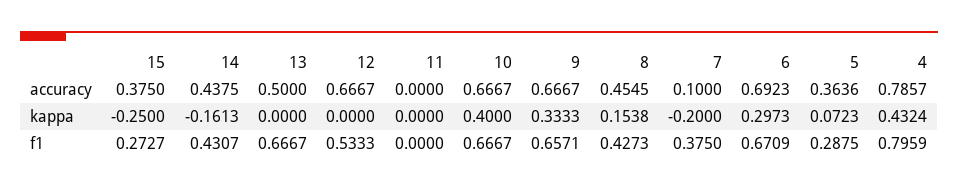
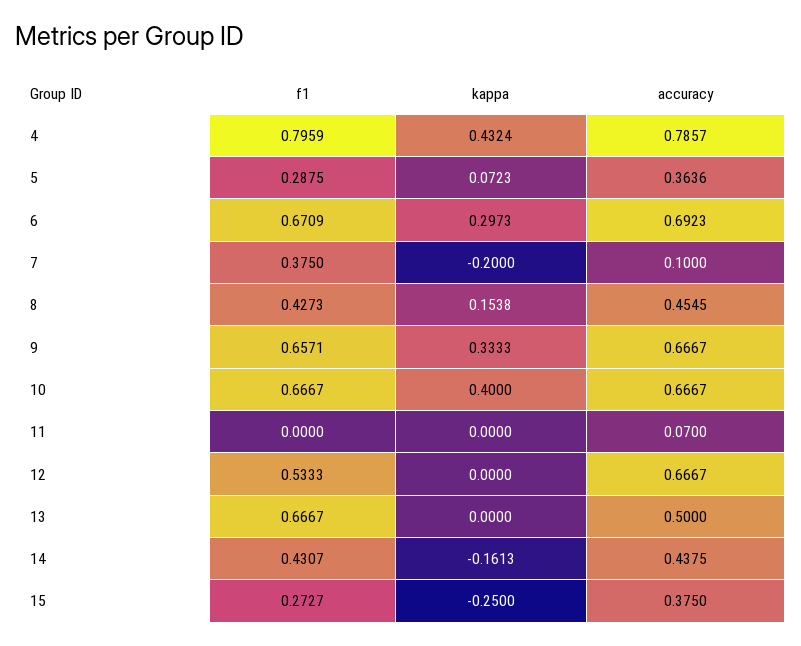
  {
    "15": {
      "accuracy": 0.375,
      "kappa": -0.25,
      "f1": 0.2727
    },
    "14": {
      "accuracy": 0.4375,
      "kappa": -0.1613,
      "f1": 0.4307
    },
    "13": {
      "accuracy": 0.5,
      "kappa": 0,
      "f1": 0.6667
    },
    "12": {
      "accuracy": 0.6667,
      "kappa": 0,
      "f1": 0.5333
    },
    "11": {
-     "accuracy": 0,
+     "accuracy": 0.07,
      "kappa": 0,
      "f1": 0
    },
    "10": {
      "accuracy": 0.6667,
      "kappa": 0.4,
      "f1": 0.6667
    },
    "9": {
      "accuracy": 0.6667,
      "kappa": 0.3333,
      "f1": 0.6571
    },
    "8": {
      "accuracy": 0.4545,
      "kappa": 0.1538,
      "f1": 0.4273
    },
    "7": {
      "accuracy": 0.1,
      "kappa": -0.2,
      "f1": 0.375
    },
    "6": {
      "accuracy": 0.6923,
      "kappa": 0.2973,
      "f1": 0.6709
    },
    "5": {
      "accuracy": 0.3636,
      "kappa": 0.0723,
      "f1": 0.2875
    },
    "4": {
      "accuracy": 0.7857,
      "kappa": 0.4324,
      "f1": 0.7959
    }
  }

